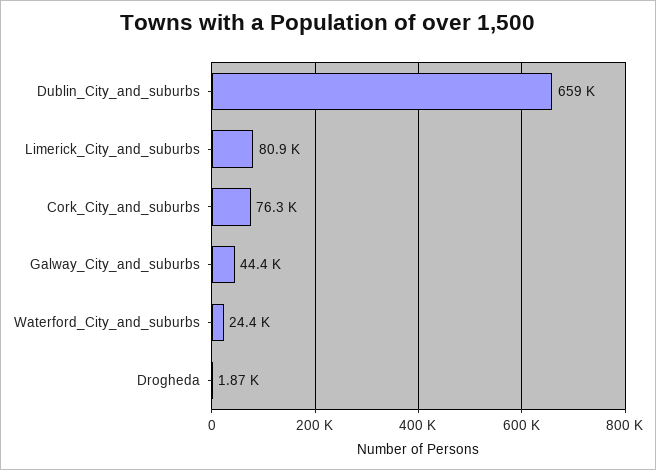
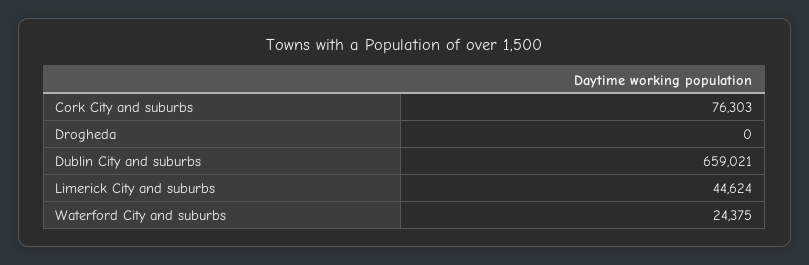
  {
    "Dublin_City_and_suburbs": 659021,
-   "Limerick_City_and_suburbs": 80900,
+   "Limerick_City_and_suburbs": 44624,
    "Cork_City_and_suburbs": 76303,
-   "Galway_City_and_suburbs": 44400,
    "Waterford_City_and_suburbs": 24375,
-   "Drogheda": 1870
+   "Drogheda": 0
  }

